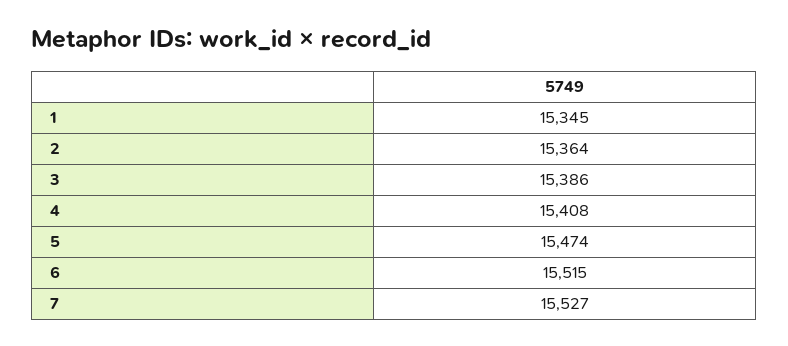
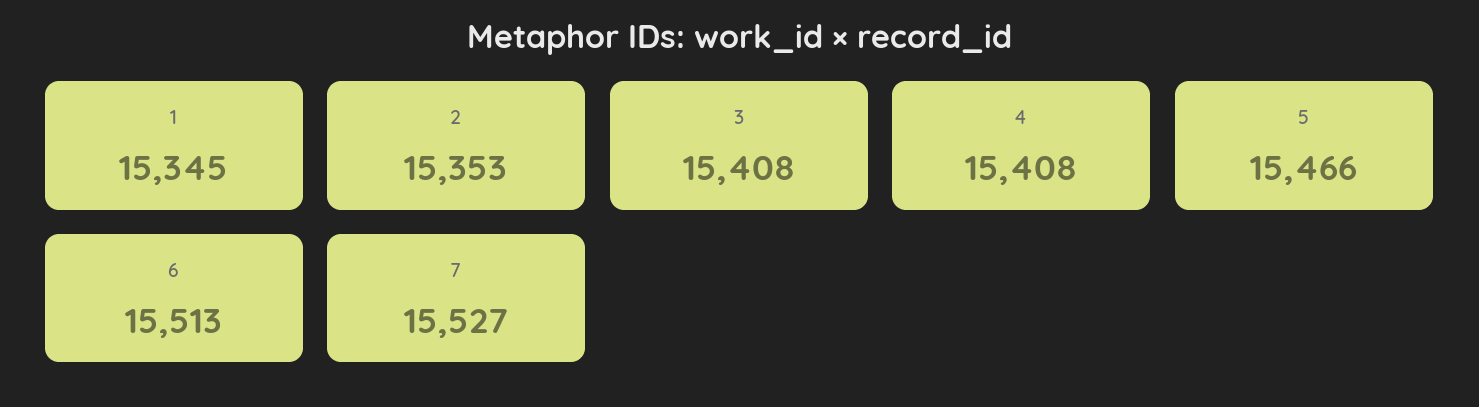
  {
    "1": 15345,
-   "2": 15364,
+   "2": 15353,
-   "3": 15386,
+   "3": 15408,
    "4": 15408,
-   "5": 15474,
+   "5": 15466,
-   "6": 15515,
+   "6": 15513,
    "7": 15527
  }

